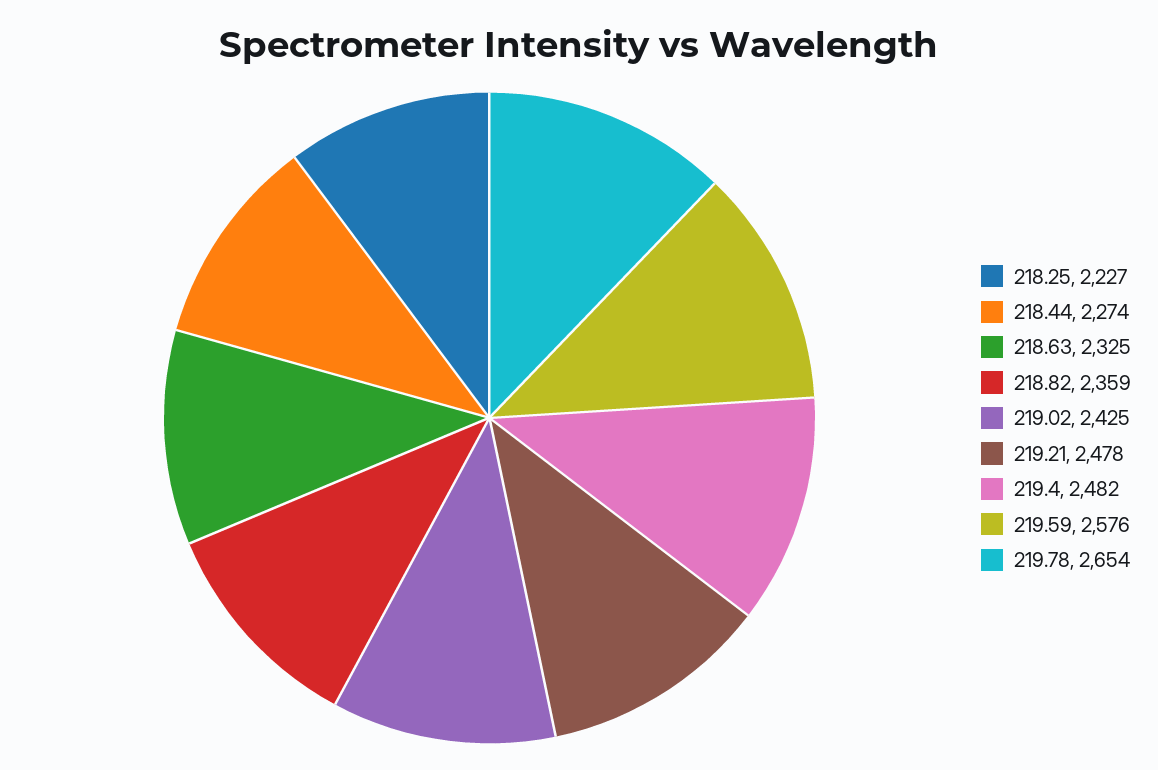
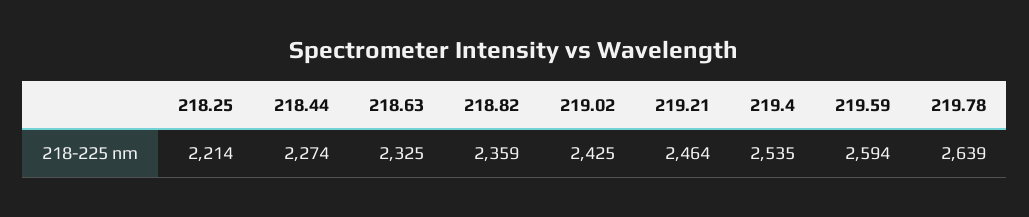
  {
-   "218.25": 2227,
+   "218.25": 2214,
    "218.44": 2274,
    "218.63": 2325,
    "218.82": 2359,
    "219.02": 2425,
-   "219.21": 2478,
+   "219.21": 2464,
-   "219.4": 2482,
+   "219.4": 2535,
-   "219.59": 2576,
+   "219.59": 2594,
-   "219.78": 2654
+   "219.78": 2639
  }

